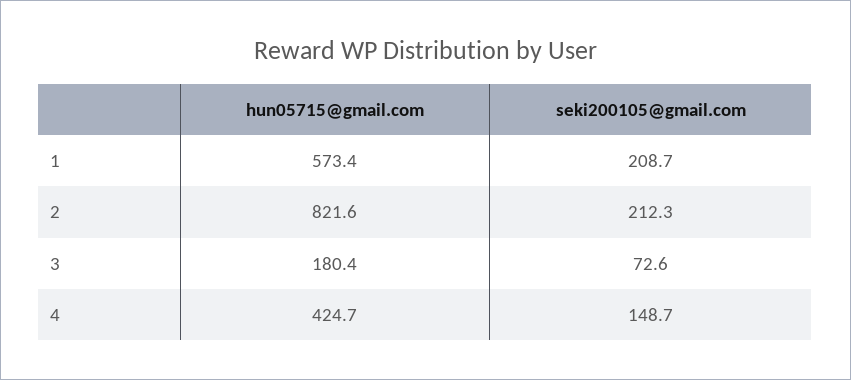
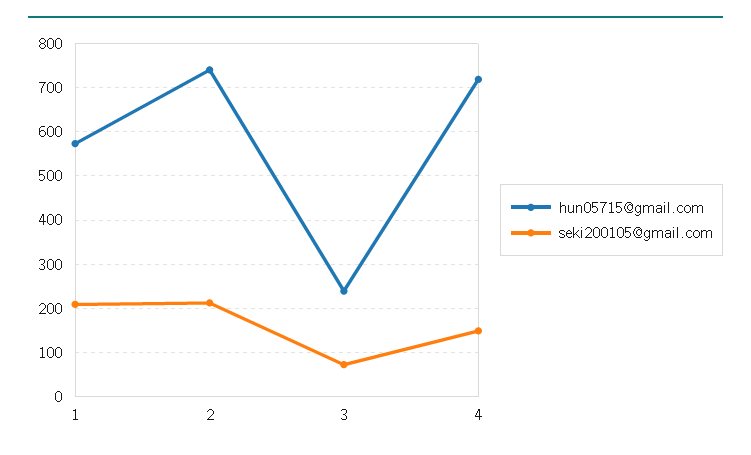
  {
    "hun05715@gmail.com": {
      "1": 573.4,
-     "2": 821.6,
+     "2": 740,
-     "3": 180.4,
+     "3": 240,
-     "4": 424.7
+     "4": 720
    },
    "seki200105@gmail.com": {
      "1": 208.7,
      "2": 212.3,
      "3": 72.6,
      "4": 148.7
    }
  }

